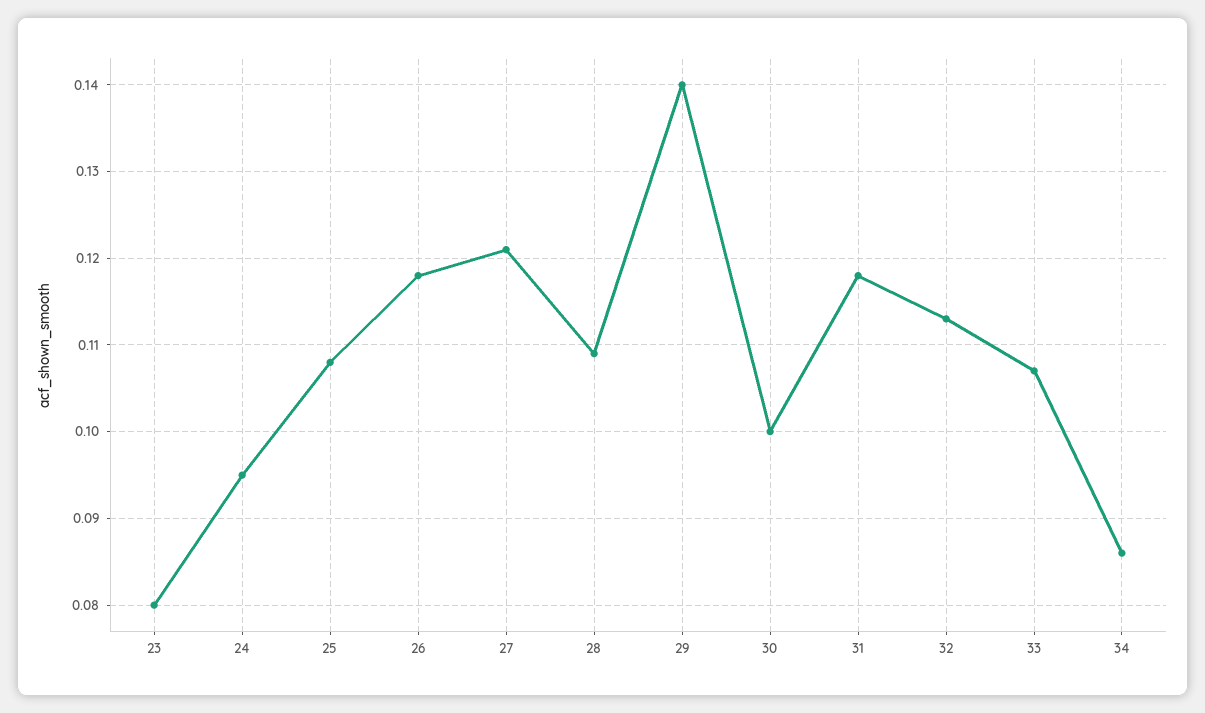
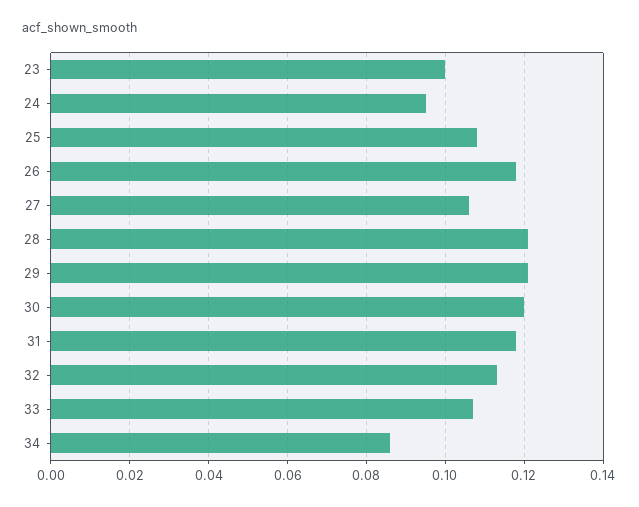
  {
-   "23": 0.08,
+   "23": 0.1,
    "24": 0.095,
    "25": 0.108,
    "26": 0.118,
-   "27": 0.121,
+   "27": 0.105,
-   "28": 0.109,
+   "28": 0.12,
-   "29": 0.14,
+   "29": 0.12,
-   "30": 0.1,
+   "30": 0.12,
    "31": 0.118,
    "32": 0.113,
    "33": 0.107,
    "34": 0.086
  }

